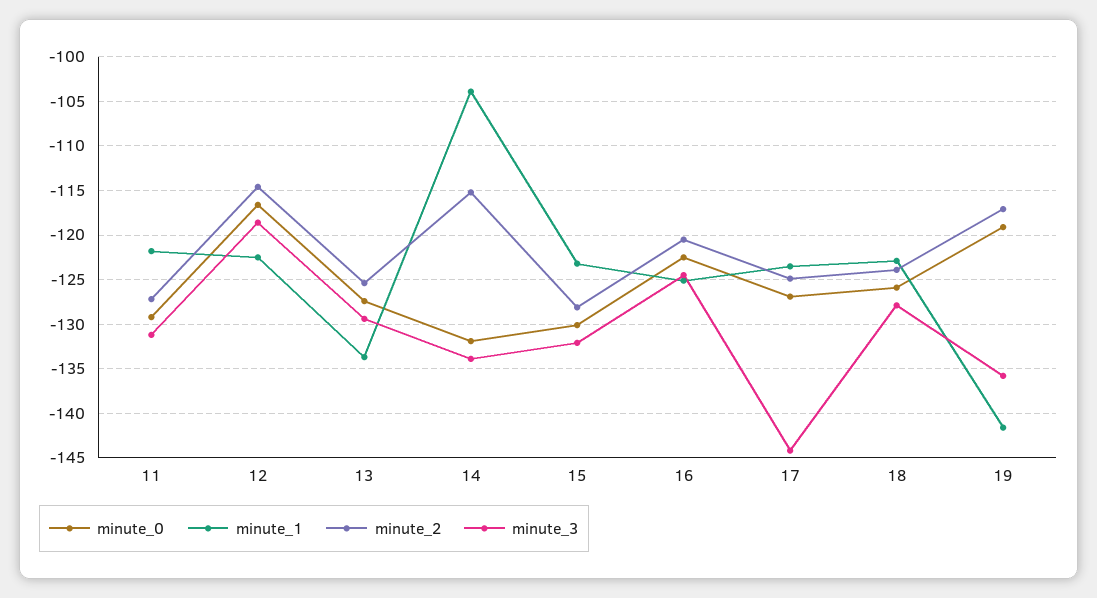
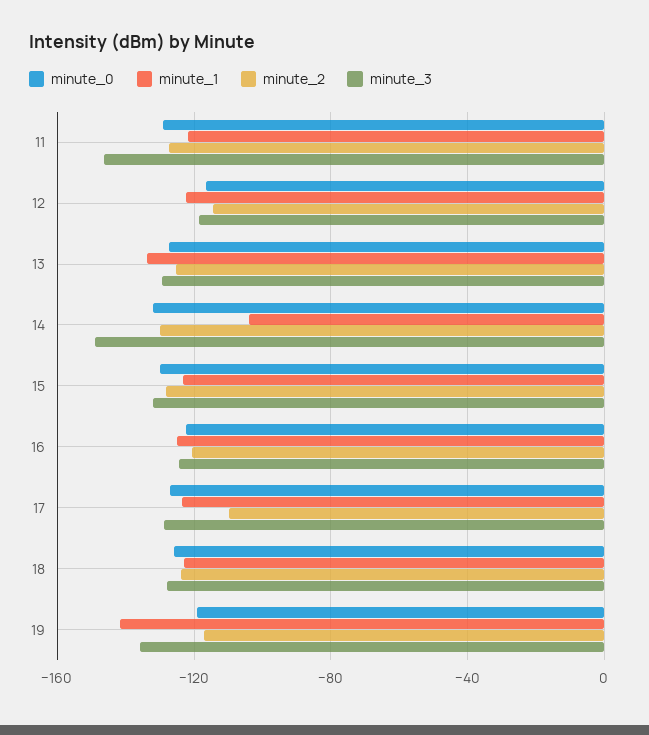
  {
    "minute_0": {
      "11": -129,
      "12": -117,
      "13": -127,
      "14": -132,
      "15": -130,
      "16": -123,
      "17": -127,
      "18": -126,
      "19": -119
    },
    "minute_1": {
      "11": -122,
      "12": -123,
      "13": -134,
      "14": -104,
      "15": -123,
      "16": -125,
      "17": -124,
      "18": -123,
      "19": -142
    },
    "minute_2": {
      "11": -127,
      "12": -115,
      "13": -125,
-     "14": -115,
+     "14": -130,
      "15": -128,
      "16": -121,
-     "17": -125,
+     "17": -110,
      "18": -124,
      "19": -117
    },
    "minute_3": {
-     "11": -131,
+     "11": -145,
      "12": -119,
      "13": -129,
-     "14": -134,
+     "14": -150,
      "15": -132,
      "16": -125,
-     "17": -144,
+     "17": -130,
      "18": -128,
      "19": -136
    }
  }

